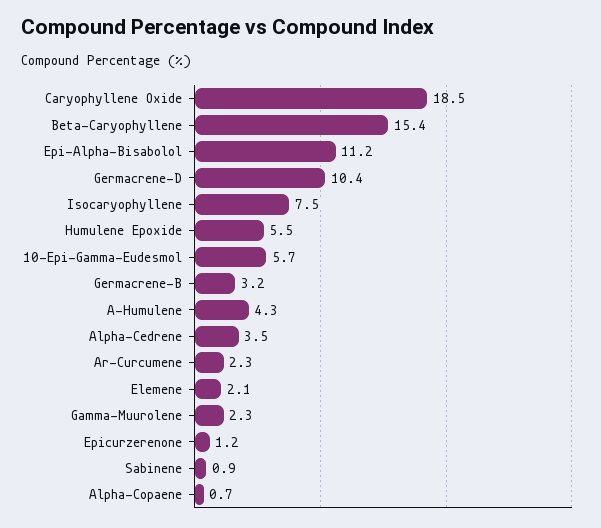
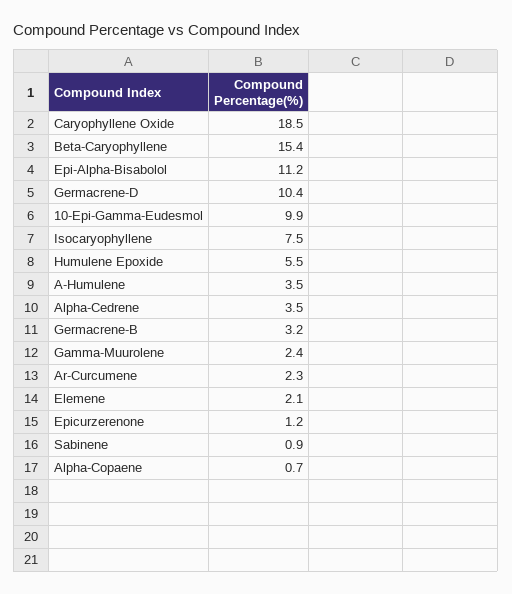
  {
    "Caryophyllene Oxide": 18.5,
    "Beta-Caryophyllene": 15.4,
    "Epi-Alpha-Bisabolol": 11.2,
    "Germacrene-D": 10.4,
    "Isocaryophyllene": 7.5,
    "Humulene Epoxide": 5.5,
-   "10-Epi-Gamma-Eudesmol": 5.7,
+   "10-Epi-Gamma-Eudesmol": 9.9,
    "Germacrene-B": 3.2,
-   "A-Humulene": 4.3,
+   "A-Humulene": 3.5,
    "Alpha-Cedrene": 3.5,
    "Ar-Curcumene": 2.3,
    "Elemene": 2.1,
-   "Gamma-Muurolene": 2.3,
+   "Gamma-Muurolene": 2.4,
    "Epicurzerenone": 1.2,
    "Sabinene": 0.9,
    "Alpha-Copaene": 0.7
  }

